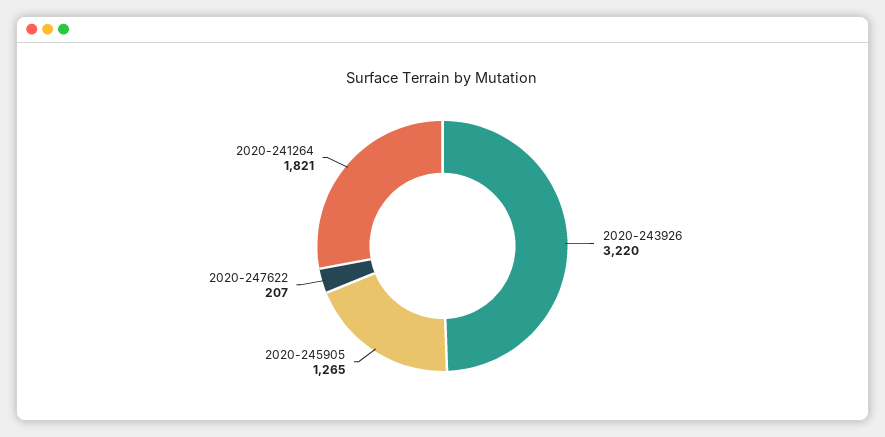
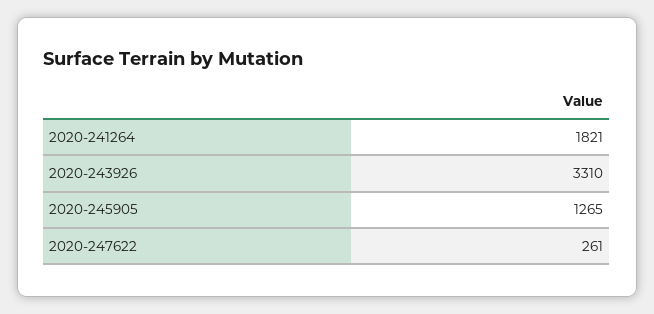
  {
-   "2020-243926": 3220,
+   "2020-243926": 3310,
    "2020-245905": 1265,
-   "2020-247622": 207,
+   "2020-247622": 261,
    "2020-241264": 1821
  }

